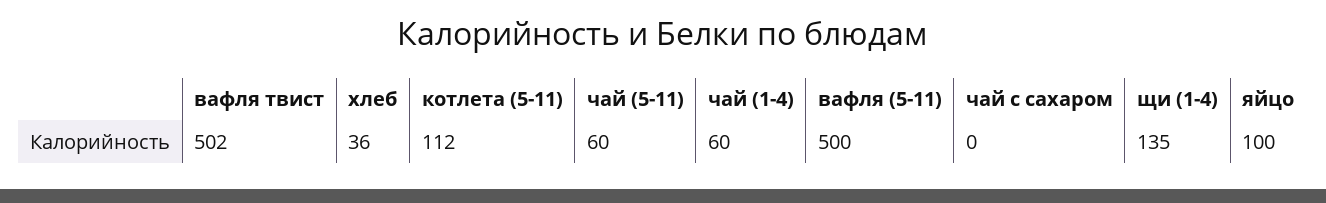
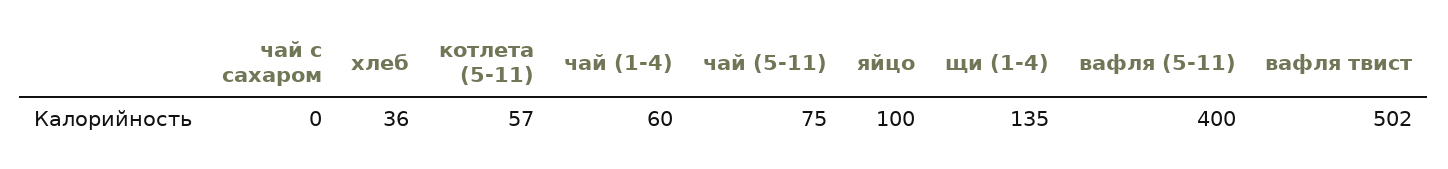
  {
    "вафля твист": 502,
    "хлеб": 36,
-   "котлета (5-11)": 112,
+   "котлета (5-11)": 57,
-   "чай (5-11)": 60,
+   "чай (5-11)": 75,
    "чай (1-4)": 60,
-   "вафля (5-11)": 500,
+   "вафля (5-11)": 400,
    "чай с сахаром": 0,
    "щи (1-4)": 135,
    "яйцо": 100
  }

